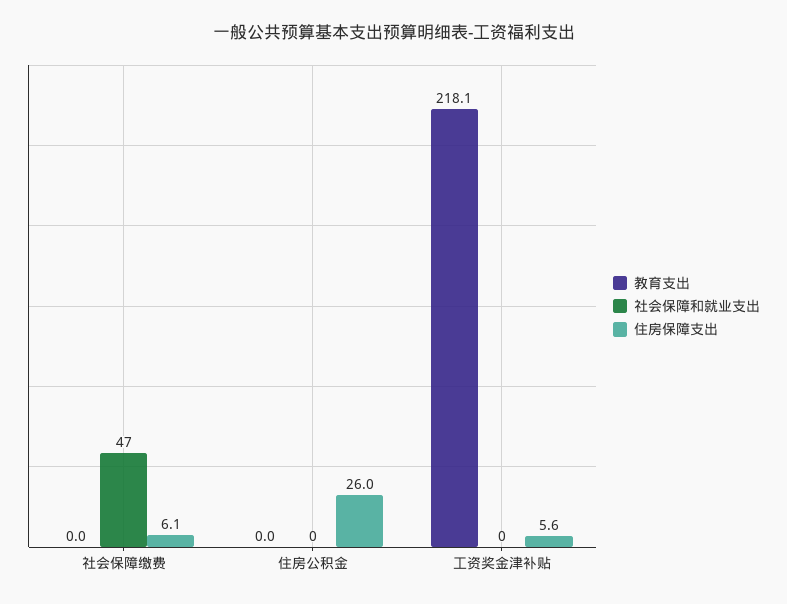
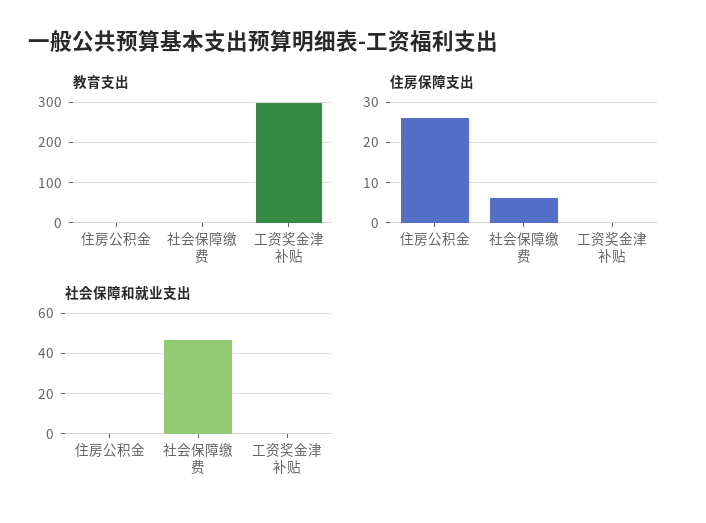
  {
    "教育支出": {
      "社会保障缴费": 0,
      "住房公积金": 0,
-     "工资奖金津补贴": 218.1
+     "工资奖金津补贴": 300
    },
    "社会保障和就业支出": {
      "社会保障缴费": 47,
      "住房公积金": 0,
      "工资奖金津补贴": 0
    },
    "住房保障支出": {
      "社会保障缴费": 6.1,
      "住房公积金": 26,
-     "工资奖金津补贴": 5.6
+     "工资奖金津补贴": 0
    }
  }

